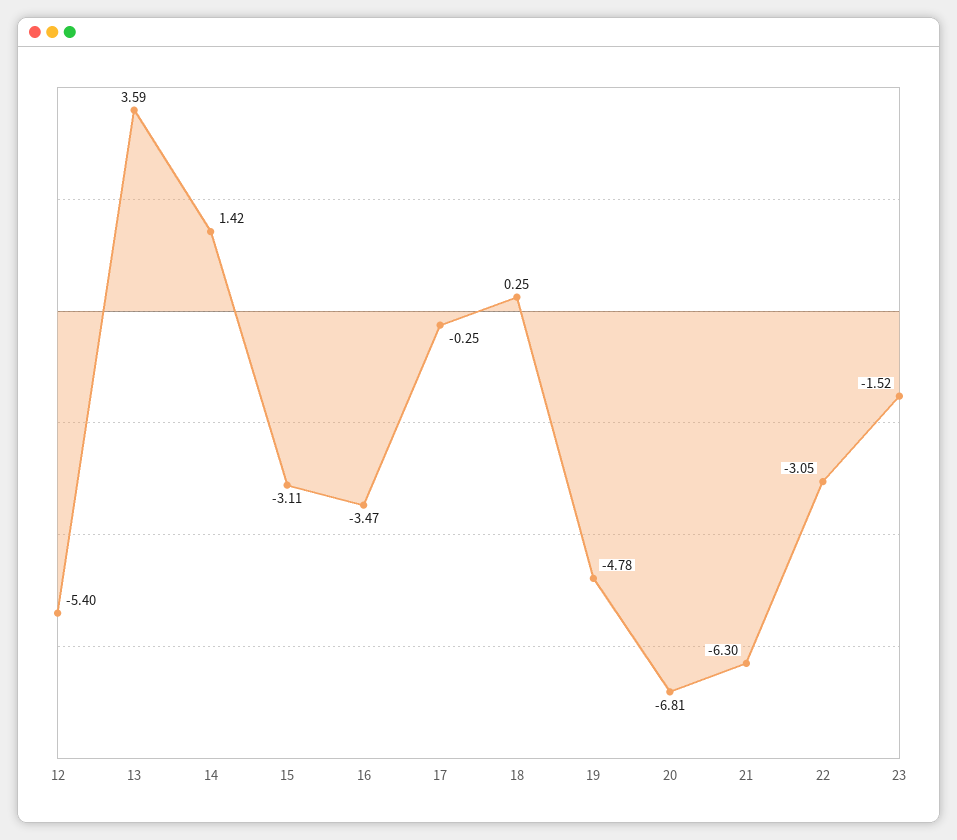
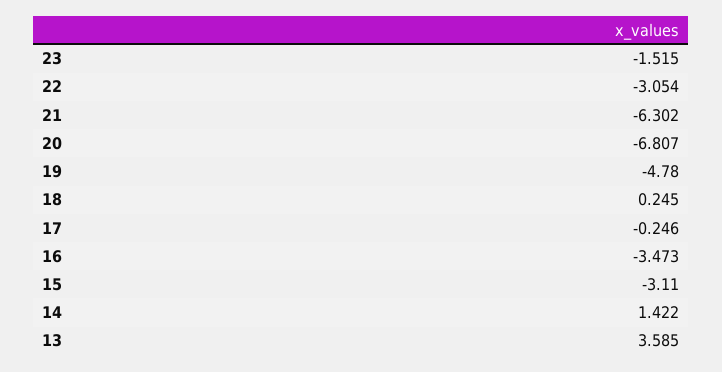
  {
-   "12": -5.4,
    "13": 3.585,
    "14": 1.422,
    "15": -3.11,
    "16": -3.473,
    "17": -0.246,
    "18": 0.245,
    "19": -4.78,
    "20": -6.807,
    "21": -6.302,
    "22": -3.054,
    "23": -1.515
  }

